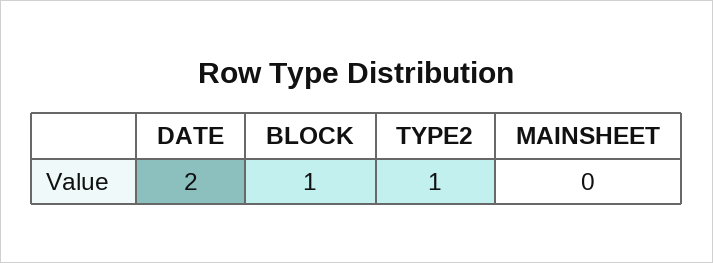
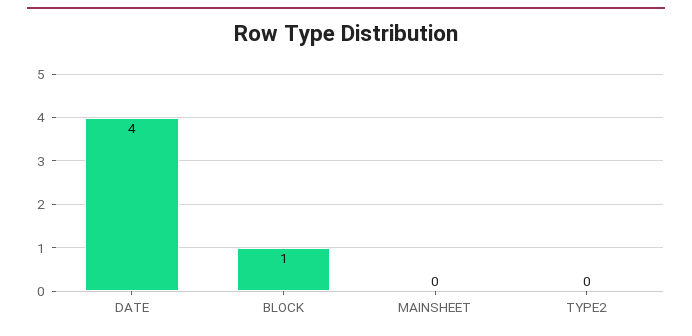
  {
-   "DATE": 2,
+   "DATE": 4,
    "BLOCK": 1,
-   "TYPE2": 1,
+   "TYPE2": 0,
    "MAINSHEET": 0
  }

